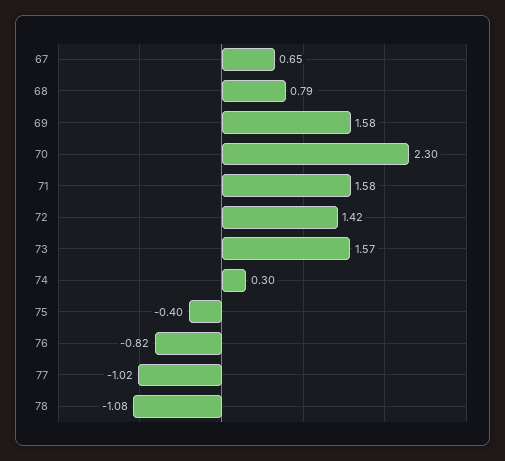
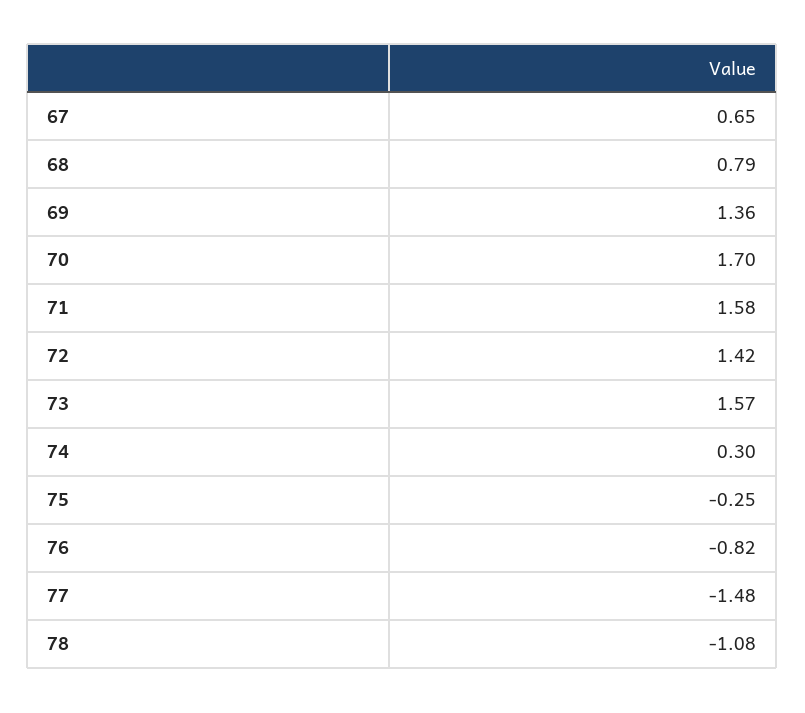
  {
    "67": 0.65,
    "68": 0.79,
-   "69": 1.58,
+   "69": 1.36,
-   "70": 2.3,
+   "70": 1.7,
    "71": 1.58,
    "72": 1.42,
    "73": 1.57,
    "74": 0.3,
-   "75": -0.4,
+   "75": -0.25,
    "76": -0.82,
-   "77": -1.02,
+   "77": -1.48,
    "78": -1.08
  }

